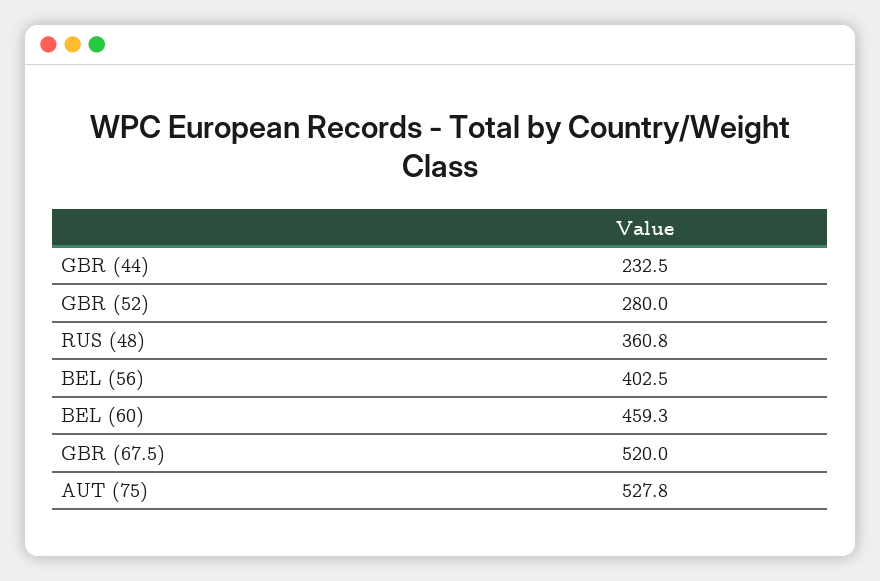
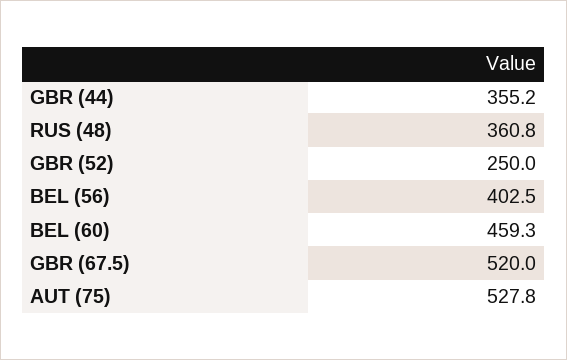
  {
-   "GBR (44)": 232.5,
+   "GBR (44)": 355.2,
-   "GBR (52)": 280,
+   "GBR (52)": 250,
    "RUS (48)": 360.8,
    "BEL (56)": 402.5,
    "BEL (60)": 459.3,
    "GBR (67.5)": 520,
    "AUT (75)": 527.8
  }

